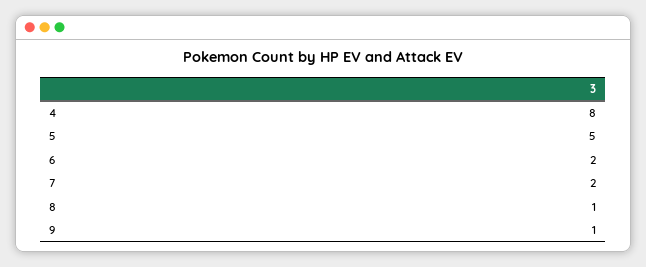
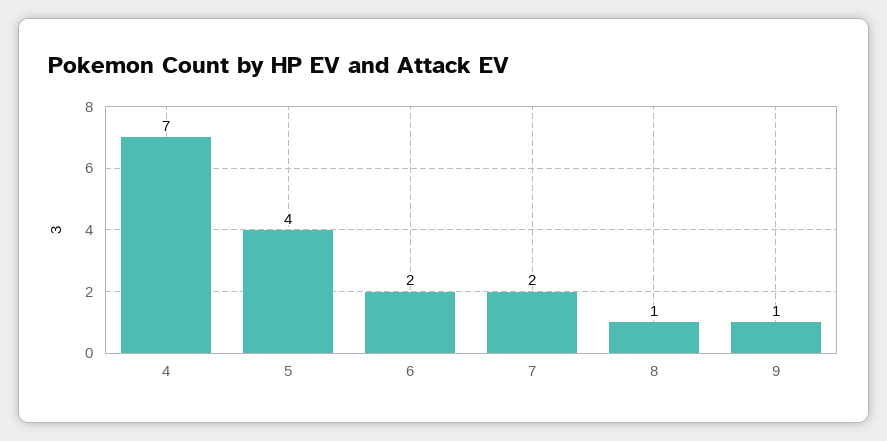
  {
-   "4": 8,
+   "4": 7,
-   "5": 5,
+   "5": 4,
    "6": 2,
    "7": 2,
    "8": 1,
    "9": 1
  }

